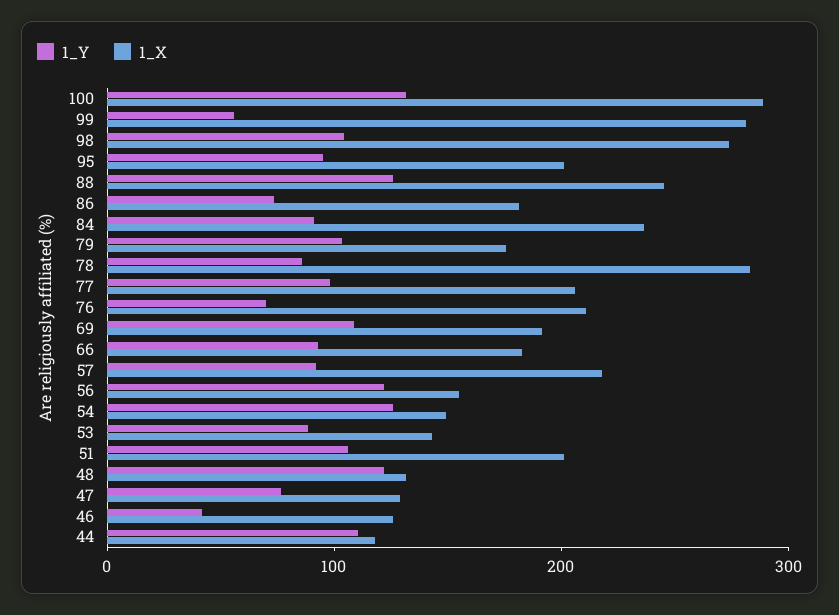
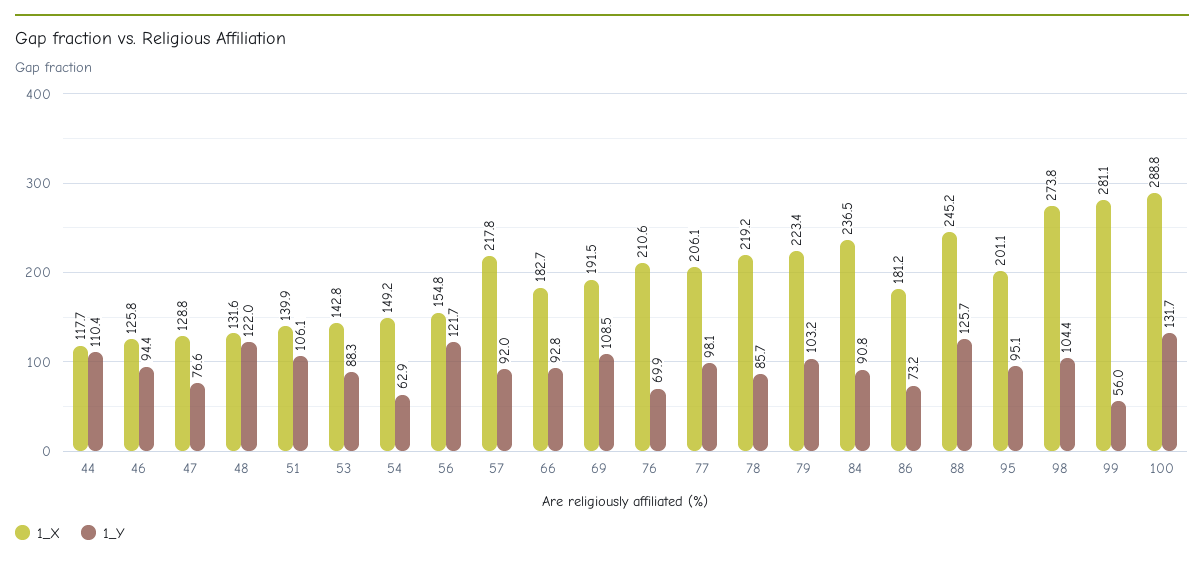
  {
    "1_Y": {
      "100": 131.7,
      "99": 56,
      "98": 104.4,
      "95": 95.1,
      "88": 125.7,
      "86": 73.2,
      "84": 90.8,
      "79": 103.2,
      "78": 85.7,
      "77": 98.1,
      "76": 69.9,
      "69": 108.5,
      "66": 92.8,
      "57": 92,
      "56": 121.7,
-     "54": 120,
+     "54": 62.9,
      "53": 88.3,
      "51": 106.1,
      "48": 122,
      "47": 76.6,
-     "46": 40,
+     "46": 94.4,
      "44": 110.4
    },
    "1_X": {
      "100": 288.8,
      "99": 281.1,
      "98": 273.8,
      "95": 201.1,
      "88": 245.2,
      "86": 181.2,
      "84": 236.5,
-     "79": 180,
+     "79": 223.4,
-     "78": 280,
+     "78": 219.2,
      "77": 206.1,
      "76": 210.6,
      "69": 191.5,
      "66": 182.7,
      "57": 217.8,
      "56": 154.8,
      "54": 149.2,
      "53": 142.8,
-     "51": 200,
+     "51": 139.9,
      "48": 131.6,
      "47": 128.8,
      "46": 125.8,
      "44": 117.7
    }
  }

